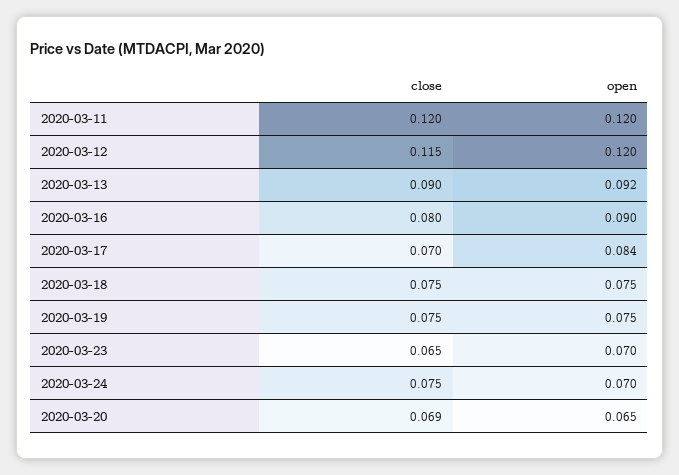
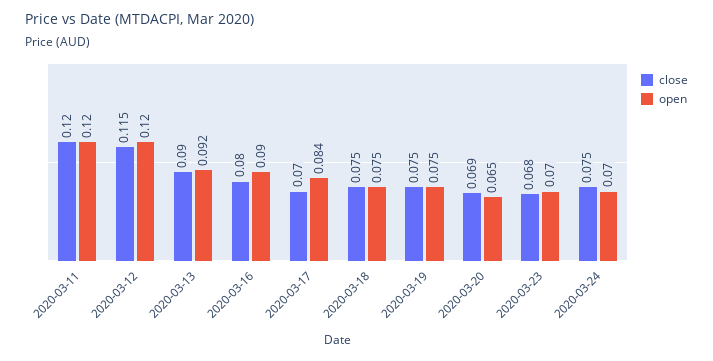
  {
    "close": {
      "2020-03-11": 0.12,
      "2020-03-12": 0.115,
      "2020-03-13": 0.09,
      "2020-03-16": 0.08,
      "2020-03-17": 0.07,
      "2020-03-18": 0.075,
      "2020-03-19": 0.075,
-     "2020-03-23": 0.065,
+     "2020-03-23": 0.068,
      "2020-03-24": 0.075,
      "2020-03-20": 0.069
    },
    "open": {
      "2020-03-11": 0.12,
      "2020-03-12": 0.12,
      "2020-03-13": 0.092,
      "2020-03-16": 0.09,
      "2020-03-17": 0.084,
      "2020-03-18": 0.075,
      "2020-03-19": 0.075,
      "2020-03-23": 0.07,
      "2020-03-24": 0.07,
      "2020-03-20": 0.065
    }
  }

